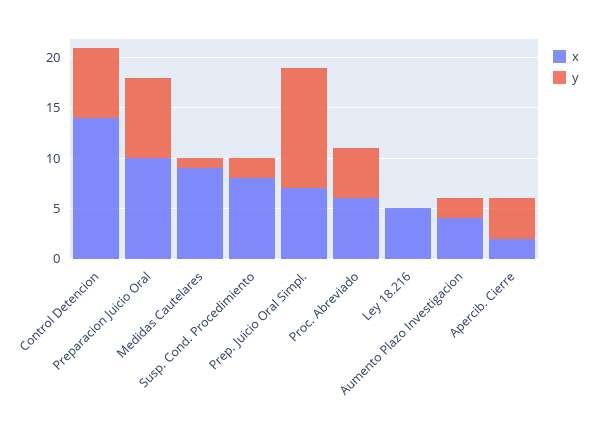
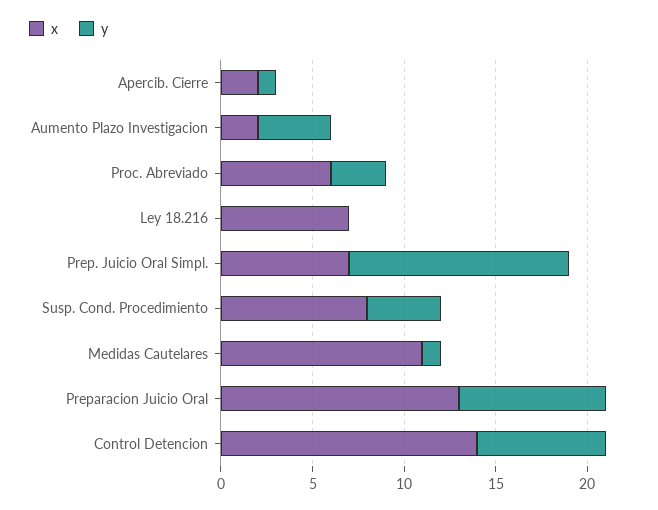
  {
    "x": {
      "Control Detencion": 14,
-     "Preparacion Juicio Oral": 10,
+     "Preparacion Juicio Oral": 13,
-     "Medidas Cautelares": 9,
+     "Medidas Cautelares": 11,
      "Susp. Cond. Procedimiento": 8,
      "Prep. Juicio Oral Simpl.": 7,
      "Proc. Abreviado": 6,
-     "Ley 18.216": 5,
+     "Ley 18.216": 7,
-     "Aumento Plazo Investigacion": 4,
+     "Aumento Plazo Investigacion": 2,
      "Apercib. Cierre": 2
    },
    "y": {
      "Control Detencion": 7,
      "Preparacion Juicio Oral": 8,
      "Medidas Cautelares": 1,
-     "Susp. Cond. Procedimiento": 2,
+     "Susp. Cond. Procedimiento": 4,
      "Prep. Juicio Oral Simpl.": 12,
-     "Proc. Abreviado": 5,
+     "Proc. Abreviado": 3,
      "Ley 18.216": 0,
-     "Aumento Plazo Investigacion": 2,
+     "Aumento Plazo Investigacion": 4,
-     "Apercib. Cierre": 4
+     "Apercib. Cierre": 1
    }
  }

